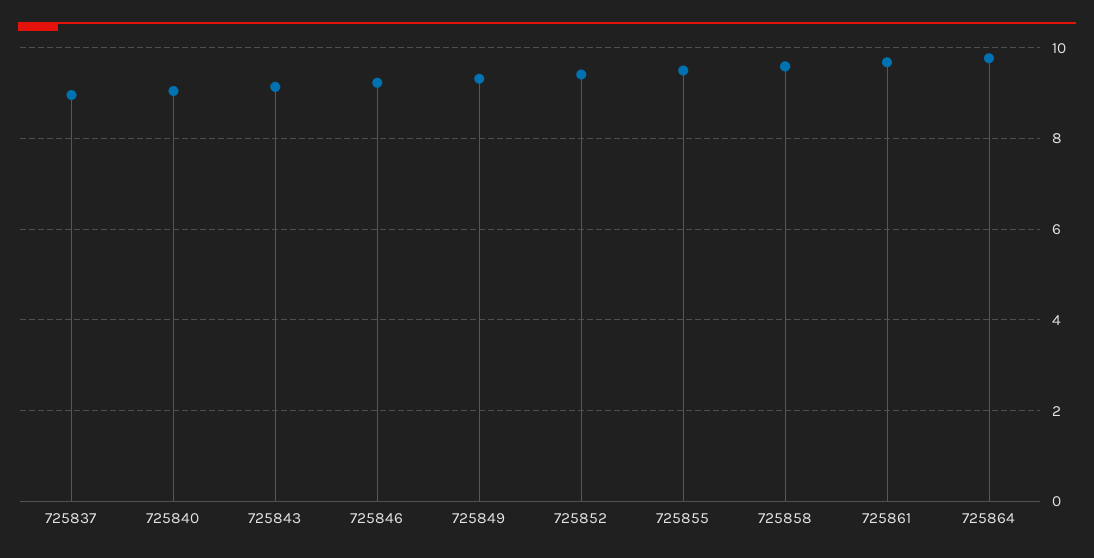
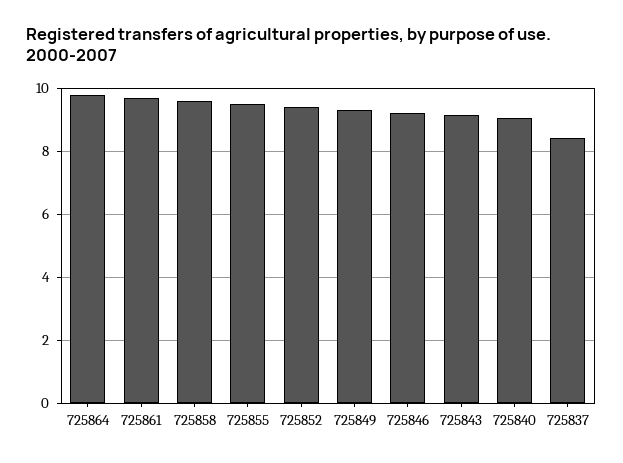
  {
-   "725837": 9,
+   "725837": 8.4,
    "725840": 9,
    "725843": 9.2,
    "725846": 9.2,
    "725849": 9.4,
    "725852": 9.4,
    "725855": 9.6,
    "725858": 9.6,
    "725861": 9.6,
    "725864": 9.8
  }

